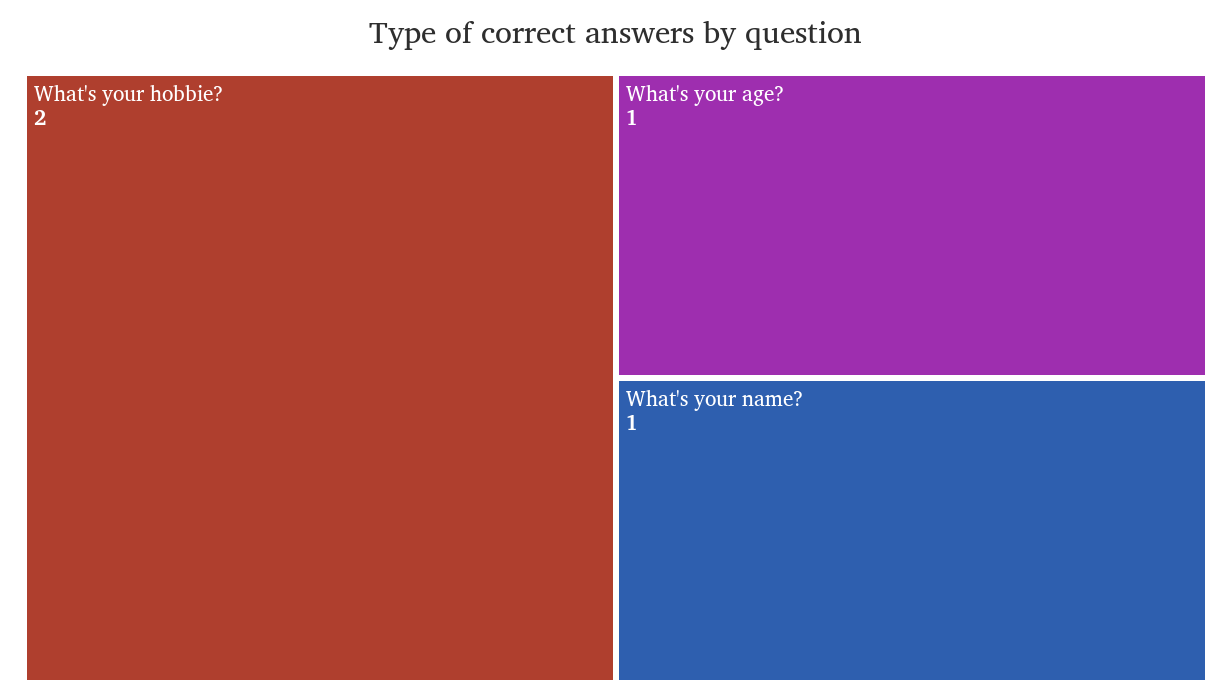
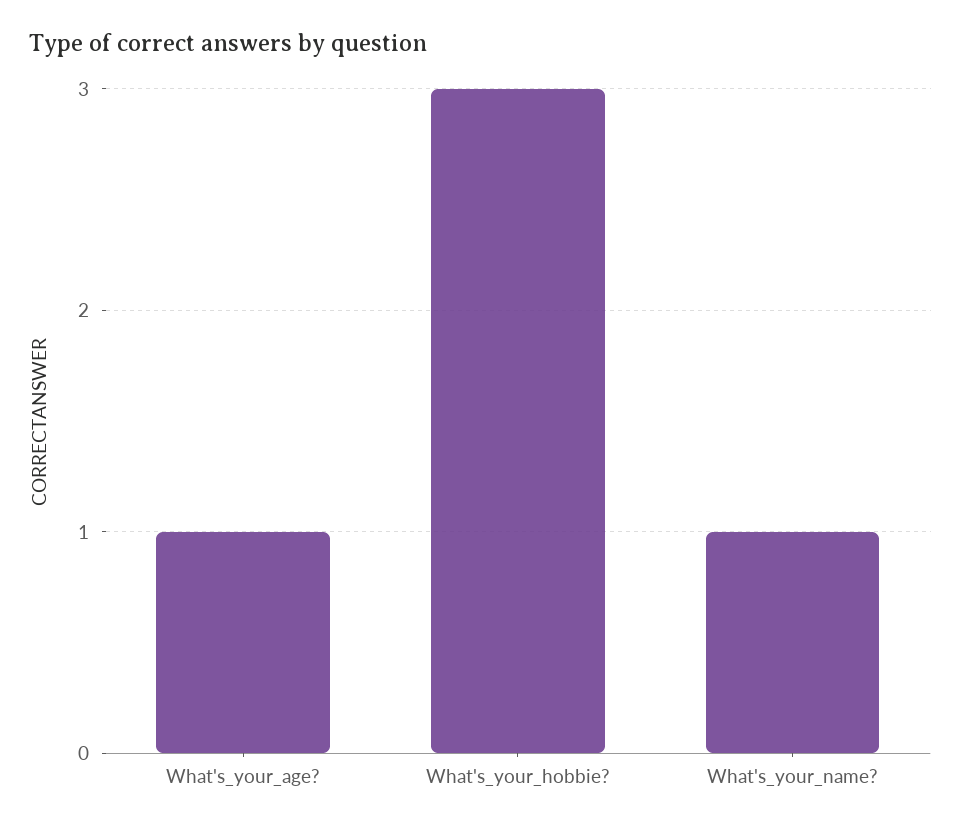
  {
-   "What's your hobbie?": 2,
+   "What's your hobbie?": 3,
    "What's your age?": 1,
    "What's your name?": 1
  }

